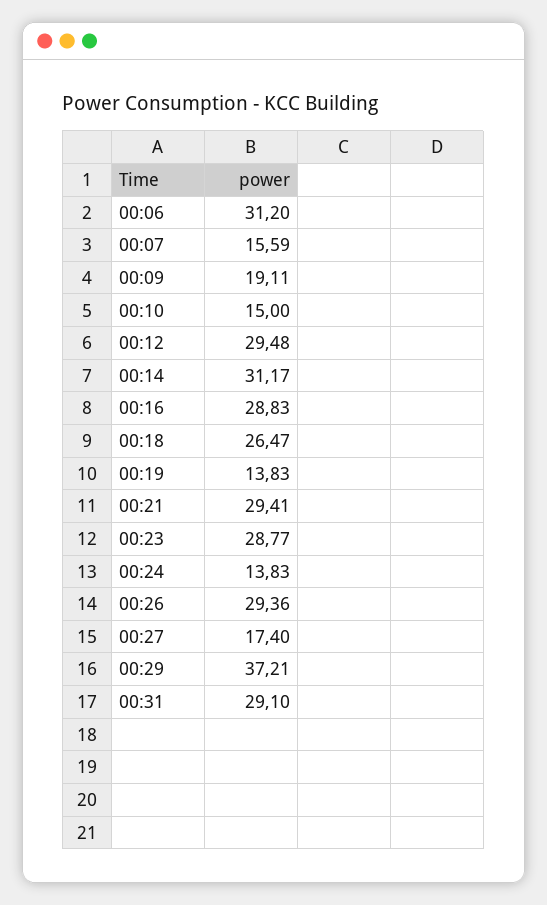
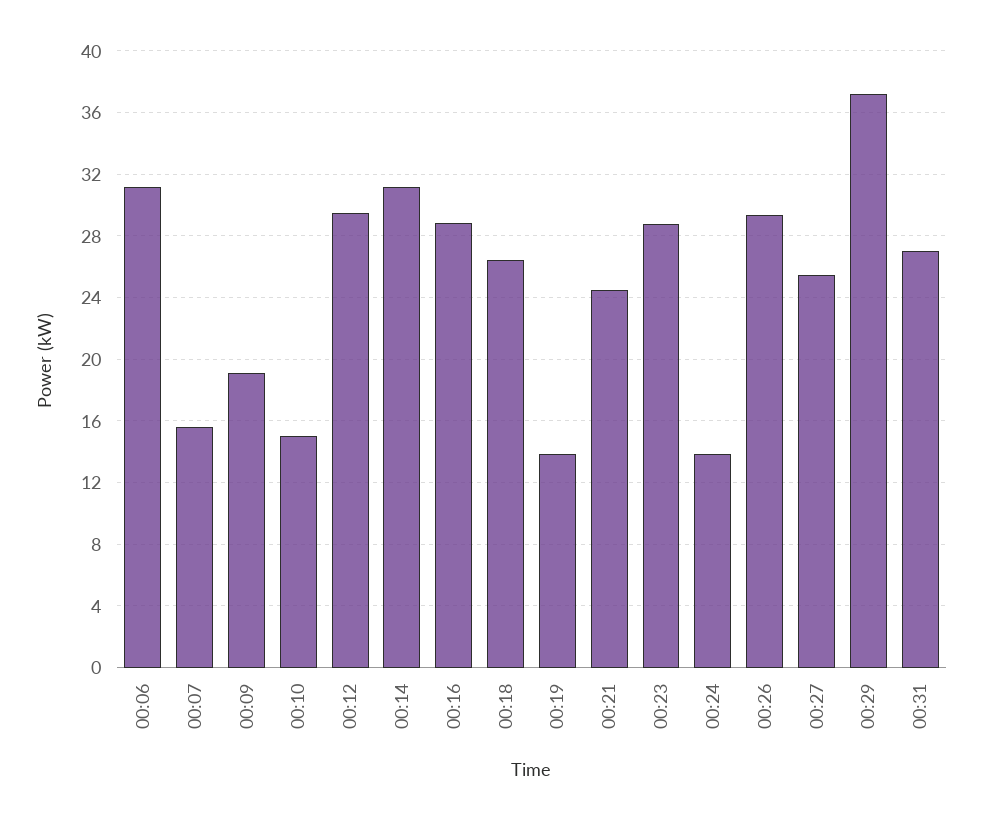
  {
    "00:06": 31.2,
    "00:07": 15.59,
    "00:09": 19.11,
    "00:10": 15,
    "00:12": 29.48,
    "00:14": 31.17,
    "00:16": 28.83,
    "00:18": 26.47,
    "00:19": 13.83,
-   "00:21": 29.41,
+   "00:21": 24.5,
    "00:23": 28.77,
    "00:24": 13.83,
    "00:26": 29.36,
-   "00:27": 17.4,
+   "00:27": 25.5,
    "00:29": 37.21,
-   "00:31": 29.1
+   "00:31": 27
  }

